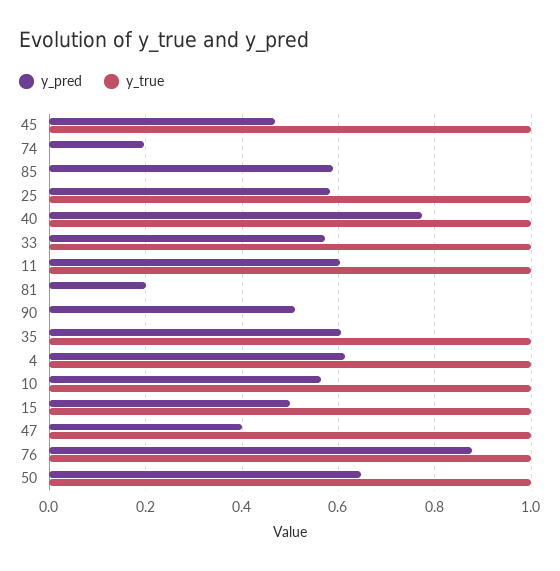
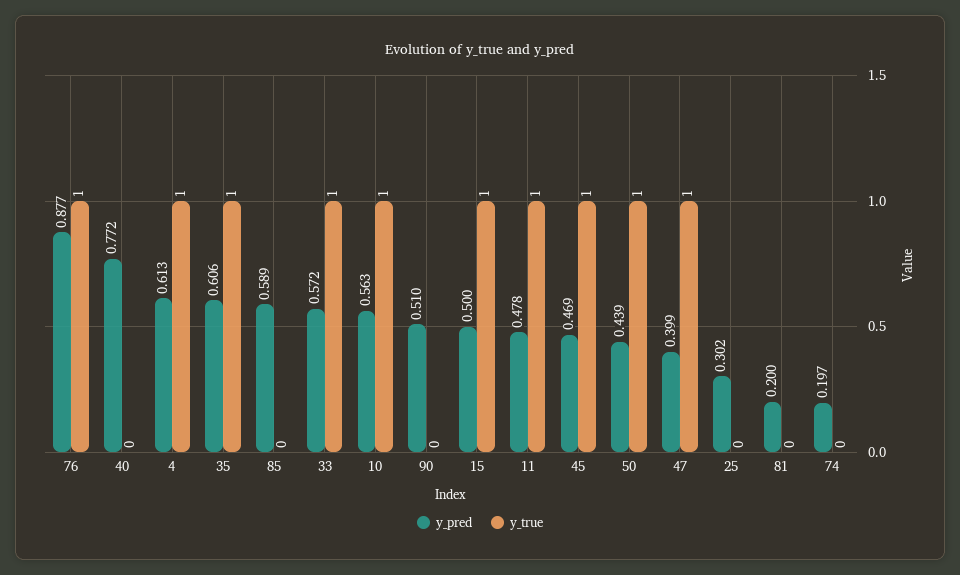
  {
    "y_pred": {
      "45": 0.469,
      "74": 0.197,
      "85": 0.589,
-     "25": 0.58,
+     "25": 0.302,
      "40": 0.772,
      "33": 0.572,
-     "11": 0.6,
+     "11": 0.478,
      "81": 0.2,
      "90": 0.51,
      "35": 0.606,
      "4": 0.613,
      "10": 0.563,
      "15": 0.5,
      "47": 0.399,
      "76": 0.877,
-     "50": 0.64
+     "50": 0.439
    },
    "y_true": {
      "45": 1,
      "74": 0,
      "85": 0,
-     "25": 1,
+     "25": 0,
-     "40": 1,
+     "40": 0,
      "33": 1,
      "11": 1,
      "81": 0,
      "90": 0,
      "35": 1,
      "4": 1,
      "10": 1,
      "15": 1,
      "47": 1,
      "76": 1,
      "50": 1
    }
  }

